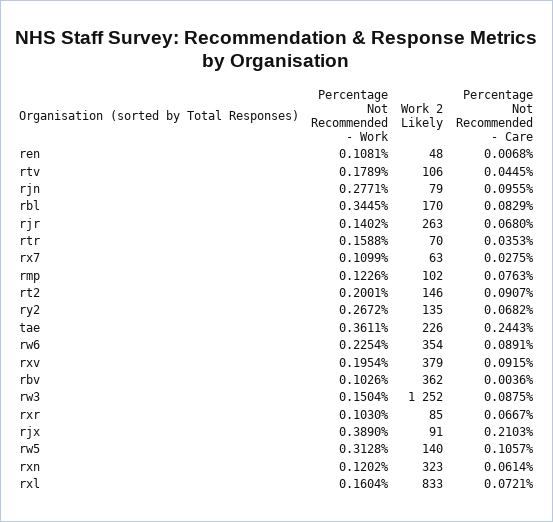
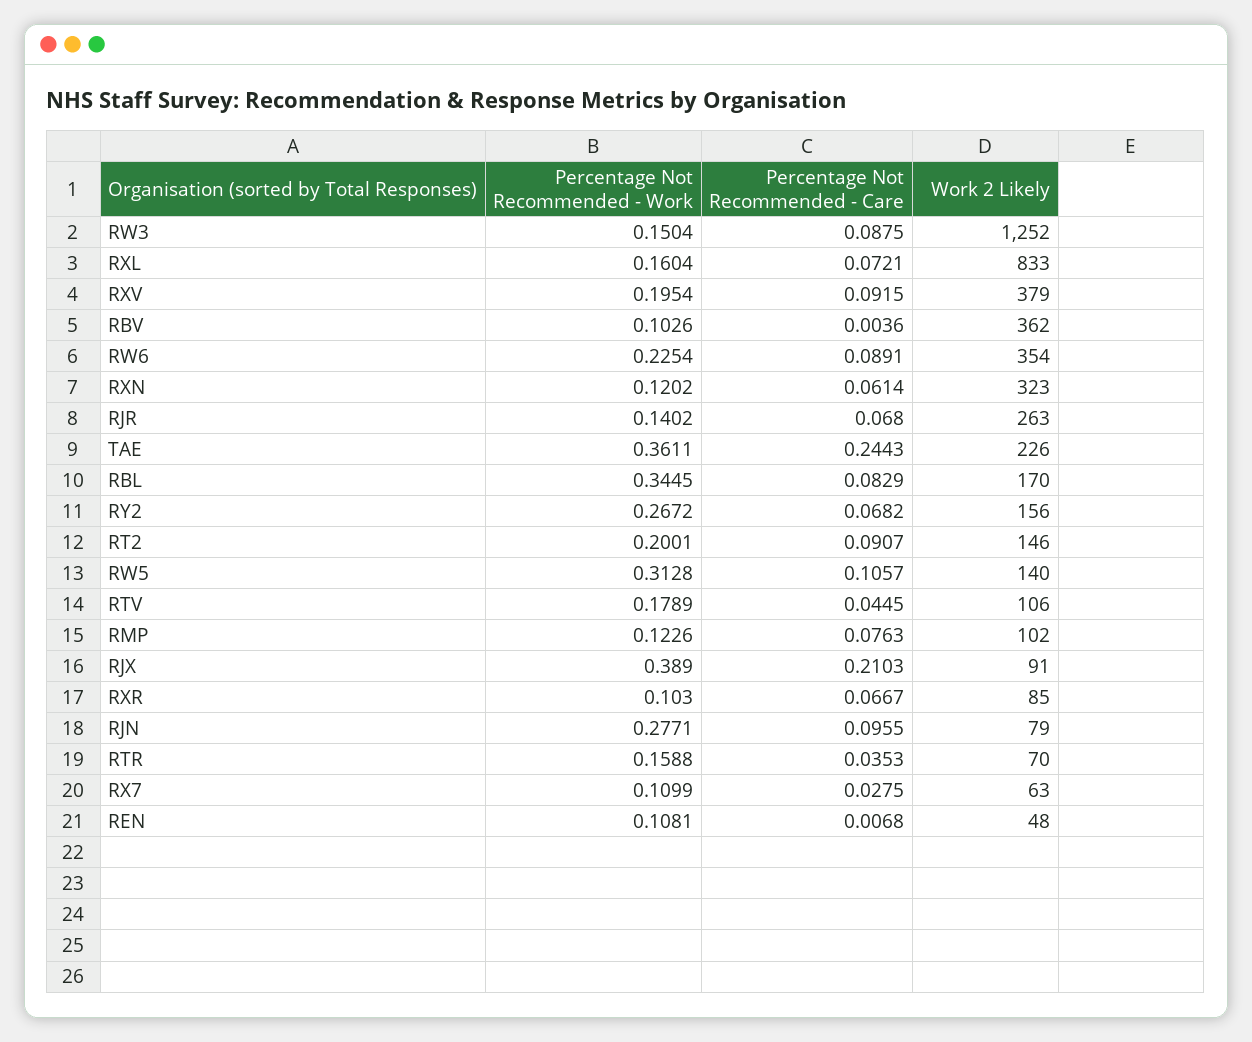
  {
    "Percentage Not Recommended - Work": {
      "ren": 0.1081,
      "rtv": 0.1789,
      "rjn": 0.2771,
      "rbl": 0.3445,
      "rjr": 0.1402,
      "rtr": 0.1588,
      "rx7": 0.1099,
      "rmp": 0.1226,
      "rt2": 0.2001,
      "ry2": 0.2672,
      "tae": 0.3611,
      "rw6": 0.2254,
      "rxv": 0.1954,
      "rbv": 0.1026,
      "rw3": 0.1504,
      "rxr": 0.103,
      "rjx": 0.389,
      "rw5": 0.3128,
      "rxn": 0.1202,
      "rxl": 0.1604
    },
    "Work 2 Likely": {
      "ren": 48,
      "rtv": 106,
      "rjn": 79,
      "rbl": 170,
      "rjr": 263,
      "rtr": 70,
      "rx7": 63,
      "rmp": 102,
      "rt2": 146,
-     "ry2": 135,
+     "ry2": 156,
      "tae": 226,
      "rw6": 354,
      "rxv": 379,
      "rbv": 362,
      "rw3": 1252,
      "rxr": 85,
      "rjx": 91,
      "rw5": 140,
      "rxn": 323,
      "rxl": 833
    },
    "Percentage Not Recommended - Care": {
      "ren": 0.0068,
      "rtv": 0.0445,
      "rjn": 0.0955,
      "rbl": 0.0829,
      "rjr": 0.068,
      "rtr": 0.0353,
      "rx7": 0.0275,
      "rmp": 0.0763,
      "rt2": 0.0907,
      "ry2": 0.0682,
      "tae": 0.2443,
      "rw6": 0.0891,
      "rxv": 0.0915,
      "rbv": 0.0036,
      "rw3": 0.0875,
      "rxr": 0.0667,
      "rjx": 0.2103,
      "rw5": 0.1057,
      "rxn": 0.0614,
      "rxl": 0.0721
    }
  }

